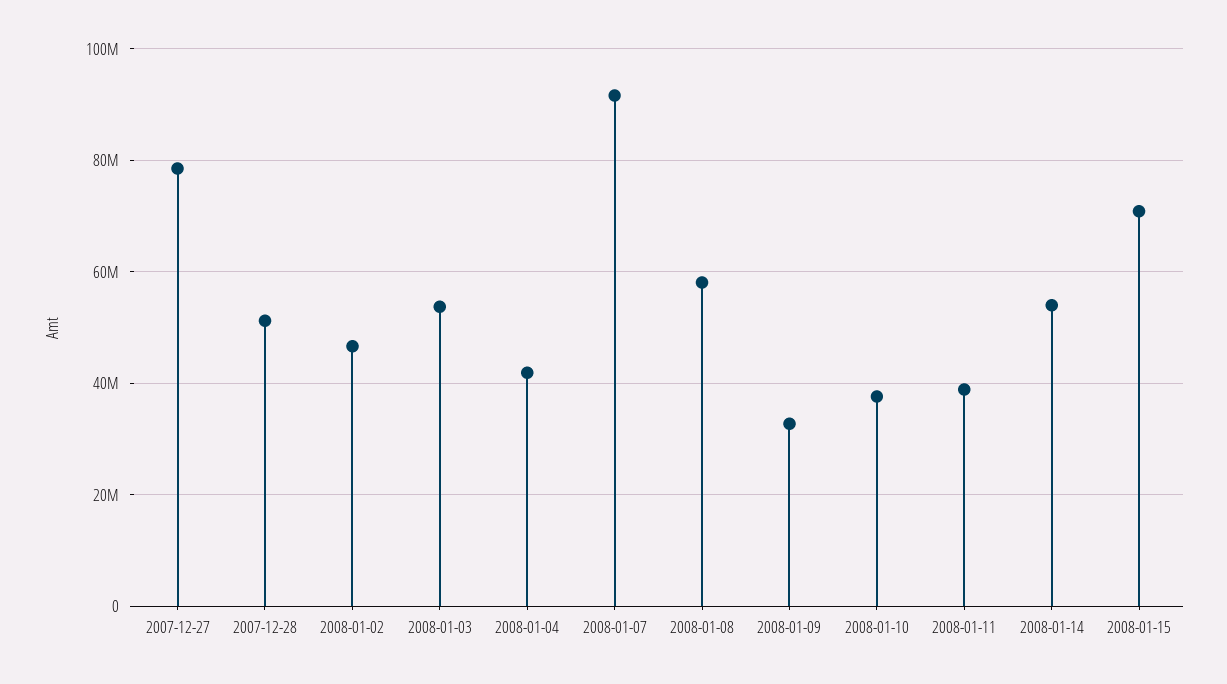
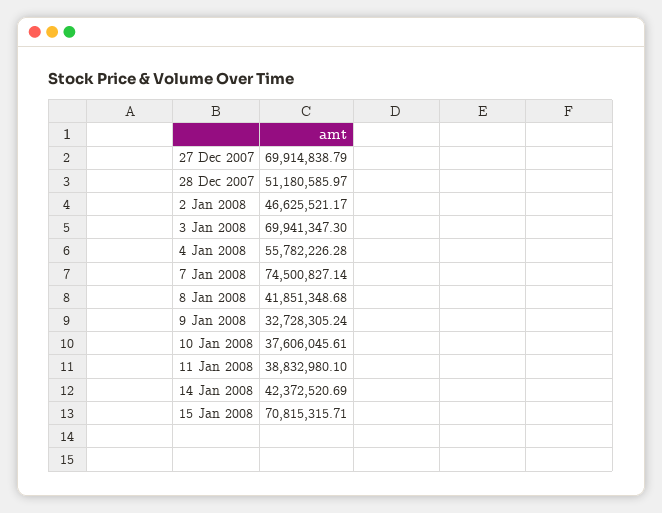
  {
-   "2007-12-27": 78000000,
+   "2007-12-27": 69914838.79,
    "2007-12-28": 51180585.97,
    "2008-01-02": 46625521.17,
-   "2008-01-03": 54000000,
+   "2008-01-03": 69941347.3,
-   "2008-01-04": 42000000,
+   "2008-01-04": 55782226.28,
-   "2008-01-07": 92000000,
+   "2008-01-07": 74500827.14,
-   "2008-01-08": 58000000,
+   "2008-01-08": 41851348.68,
    "2008-01-09": 32728305.24,
    "2008-01-10": 37606045.61,
    "2008-01-11": 38832980.1,
-   "2008-01-14": 54000000,
+   "2008-01-14": 42372520.69,
    "2008-01-15": 70815315.71
  }

